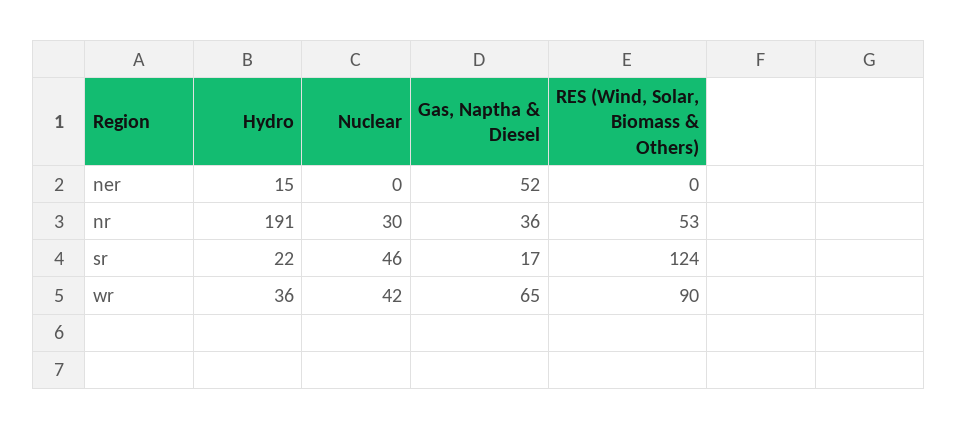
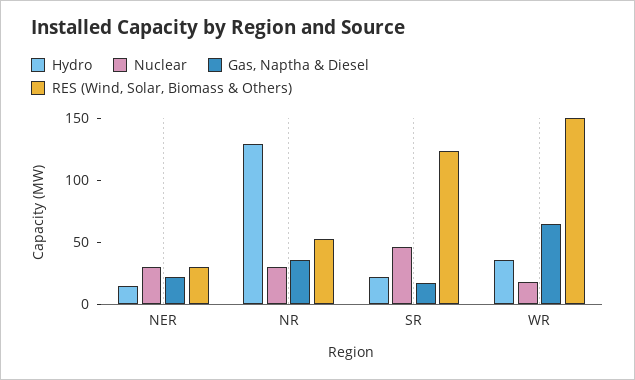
  {
    "Hydro": {
      "ner": 15,
-     "nr": 191,
+     "nr": 130,
      "sr": 22,
      "wr": 36
    },
    "Nuclear": {
-     "ner": 0,
+     "ner": 30,
      "nr": 30,
      "sr": 46,
-     "wr": 42
+     "wr": 20
    },
    "Gas, Naptha & Diesel": {
-     "ner": 52,
+     "ner": 20,
      "nr": 36,
      "sr": 17,
      "wr": 65
    },
    "RES (Wind, Solar, Biomass & Others)": {
-     "ner": 0,
+     "ner": 30,
      "nr": 53,
      "sr": 124,
-     "wr": 90
+     "wr": 150
    }
  }

